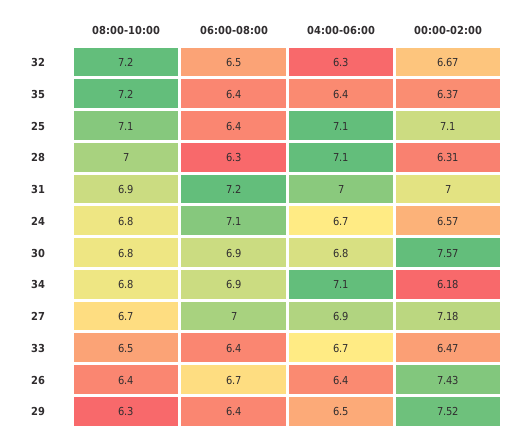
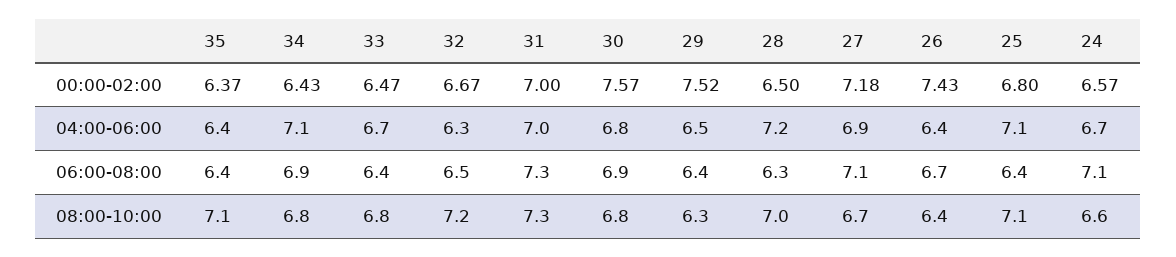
  {
    "08:00-10:00": {
      "32": 7.2,
-     "35": 7.2,
+     "35": 7.1,
      "25": 7.1,
      "28": 7,
-     "31": 6.9,
+     "31": 7.3,
-     "24": 6.8,
+     "24": 6.6,
      "30": 6.8,
      "34": 6.8,
      "27": 6.7,
-     "33": 6.5,
+     "33": 6.8,
      "26": 6.4,
      "29": 6.3
    },
    "06:00-08:00": {
      "32": 6.5,
      "35": 6.4,
      "25": 6.4,
      "28": 6.3,
-     "31": 7.2,
+     "31": 7.3,
      "24": 7.1,
      "30": 6.9,
      "34": 6.9,
-     "27": 7,
+     "27": 7.1,
      "33": 6.4,
      "26": 6.7,
      "29": 6.4
    },
    "04:00-06:00": {
      "32": 6.3,
      "35": 6.4,
      "25": 7.1,
-     "28": 7.1,
+     "28": 7.2,
      "31": 7,
      "24": 6.7,
      "30": 6.8,
      "34": 7.1,
      "27": 6.9,
      "33": 6.7,
      "26": 6.4,
      "29": 6.5
    },
    "00:00-02:00": {
      "32": 6.67,
      "35": 6.37,
-     "25": 7.1,
+     "25": 6.8,
-     "28": 6.31,
+     "28": 6.5,
      "31": 7,
      "24": 6.57,
      "30": 7.57,
-     "34": 6.18,
+     "34": 6.43,
      "27": 7.18,
      "33": 6.47,
      "26": 7.43,
      "29": 7.52
    }
  }

